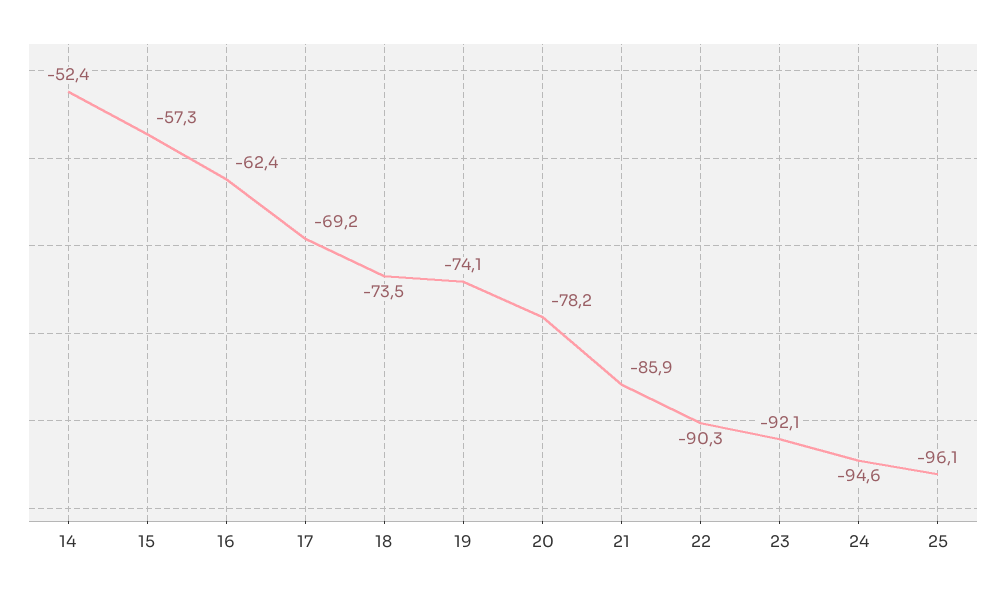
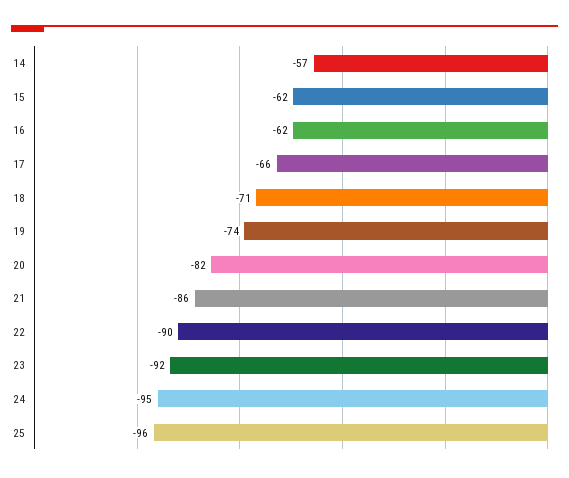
  {
-   "14": -52.4,
+   "14": -57,
-   "15": -57.3,
+   "15": -62,
    "16": -62.4,
-   "17": -69.2,
+   "17": -66,
-   "18": -73.5,
+   "18": -71,
    "19": -74.1,
-   "20": -78.2,
+   "20": -82,
    "21": -85.9,
    "22": -90.3,
    "23": -92.1,
    "24": -94.6,
    "25": -96.1
  }

